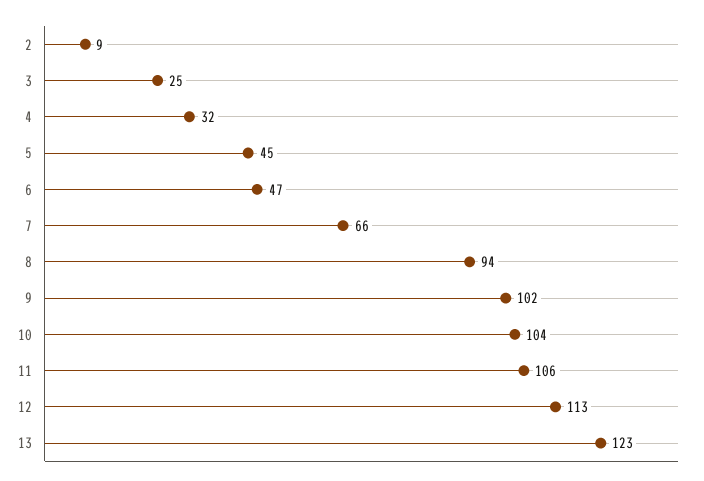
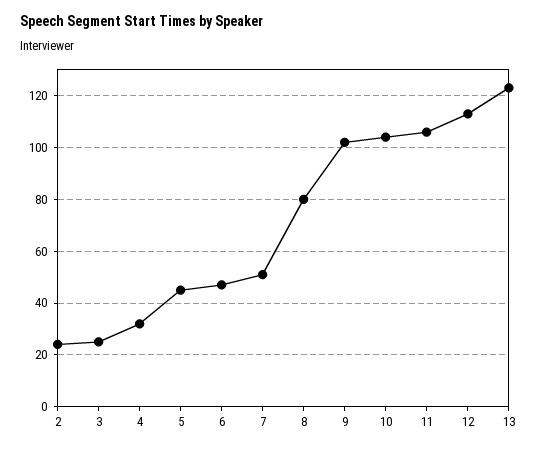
  {
-   "2": 9,
+   "2": 25,
    "3": 25,
    "4": 32,
    "5": 45,
    "6": 47,
-   "7": 66,
+   "7": 50,
-   "8": 94,
+   "8": 80,
    "9": 102,
    "10": 104,
    "11": 106,
    "12": 113,
    "13": 123
  }

